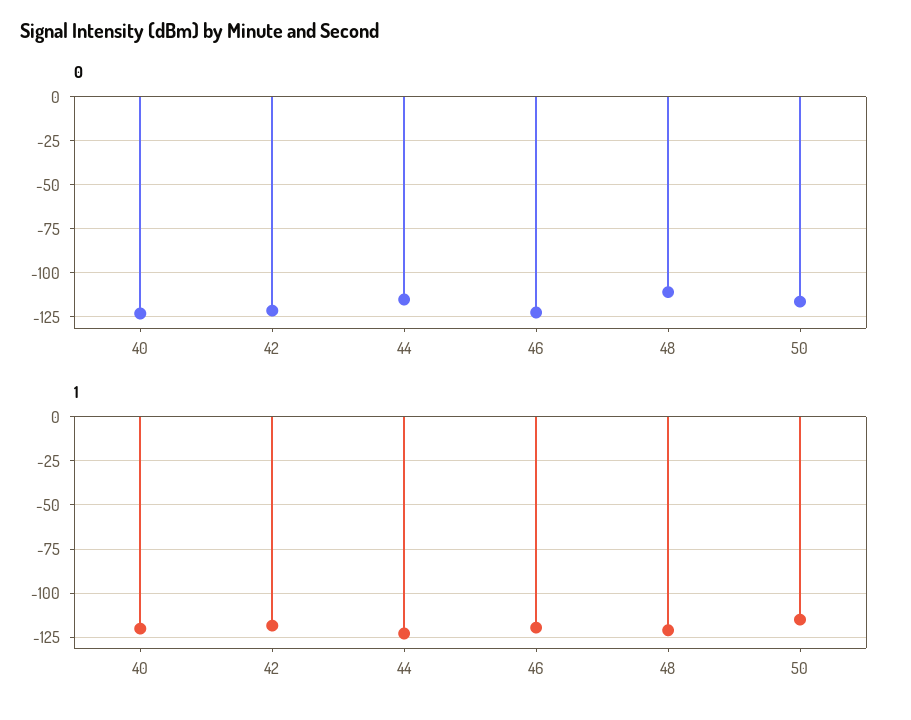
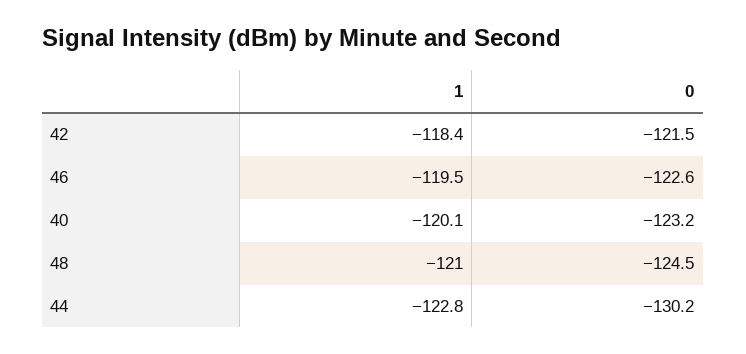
  {
    "0": {
      "40": -123.2,
      "42": -121.5,
-     "44": -115,
+     "44": -130.2,
      "46": -122.6,
-     "48": -110,
+     "48": -124.5
-     "50": -115
    },
    "1": {
      "40": -120.1,
      "42": -118.4,
      "44": -122.8,
      "46": -119.5,
-     "48": -121,
+     "48": -121
-     "50": -115
    }
  }

